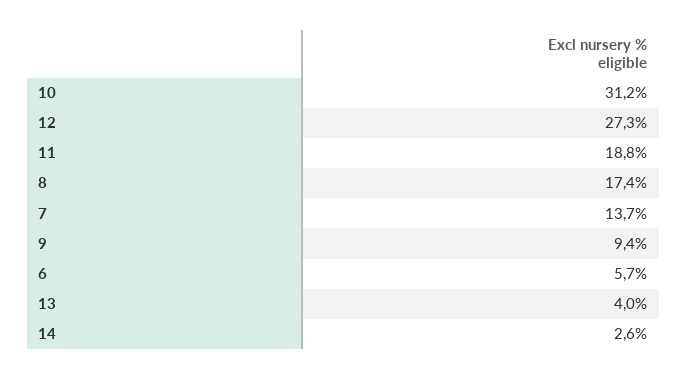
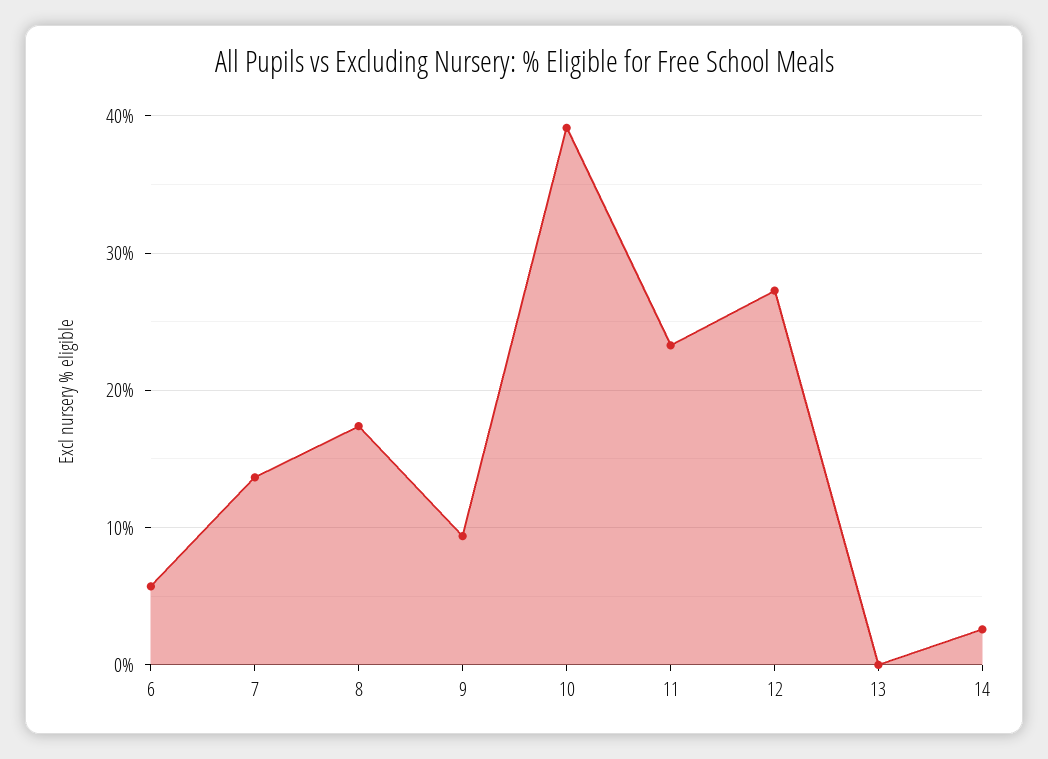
  {
-   "10": 31.2,
+   "10": 39,
    "12": 27.3,
-   "11": 18.8,
+   "11": 23,
    "8": 17.4,
    "7": 13.7,
    "9": 9.4,
    "6": 5.7,
-   "13": 4,
+   "13": 0,
    "14": 2.6
  }

